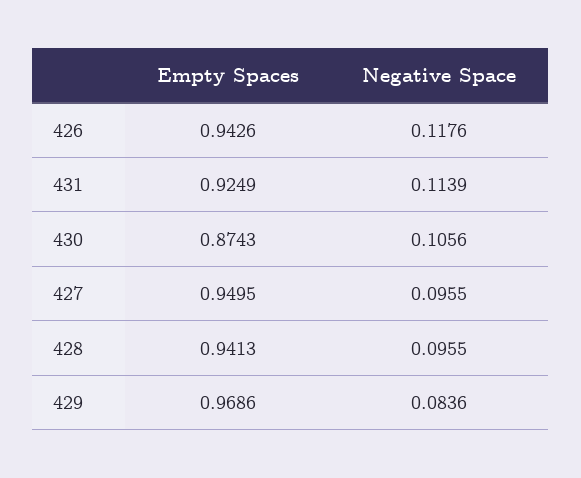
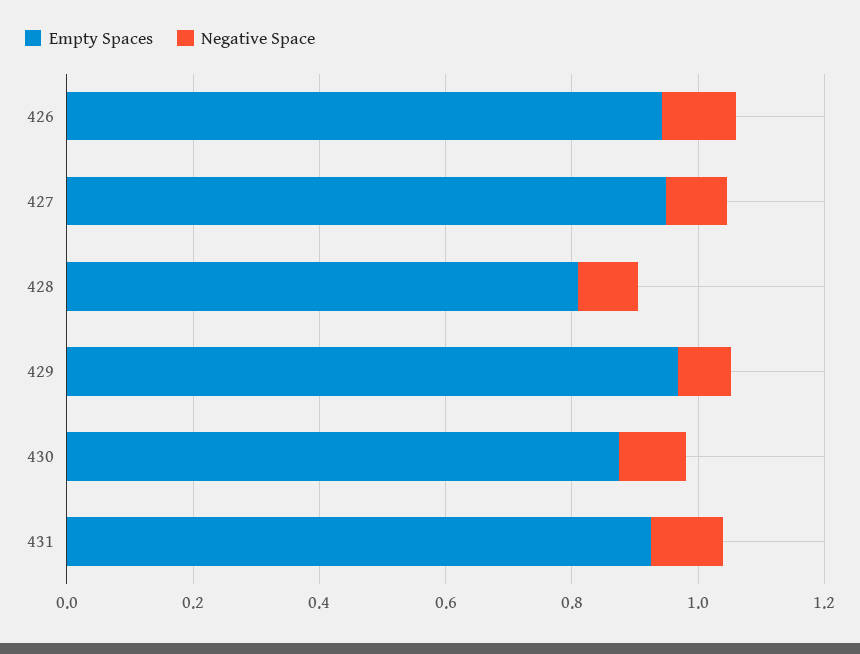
  {
    "Empty Spaces": {
      "426": 0.9426,
      "431": 0.9249,
      "430": 0.8743,
      "427": 0.9495,
-     "428": 0.9413,
+     "428": 0.8,
      "429": 0.9686
    },
    "Negative Space": {
      "426": 0.1176,
      "431": 0.1139,
      "430": 0.1056,
      "427": 0.0955,
      "428": 0.0955,
      "429": 0.0836
    }
  }

